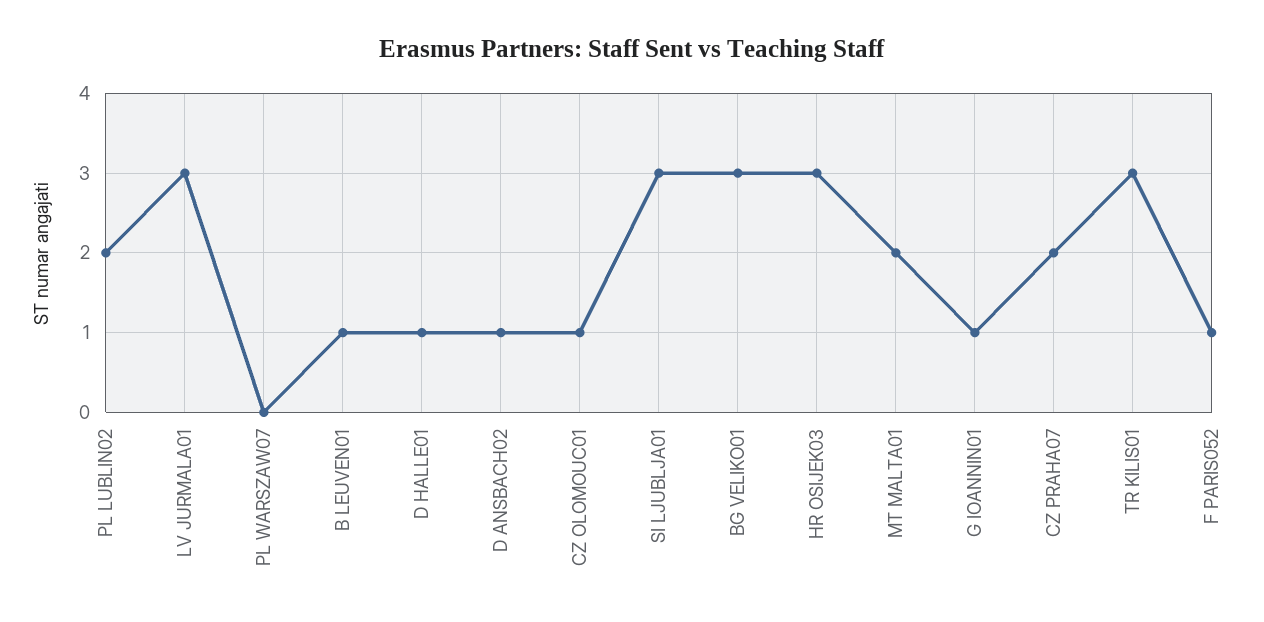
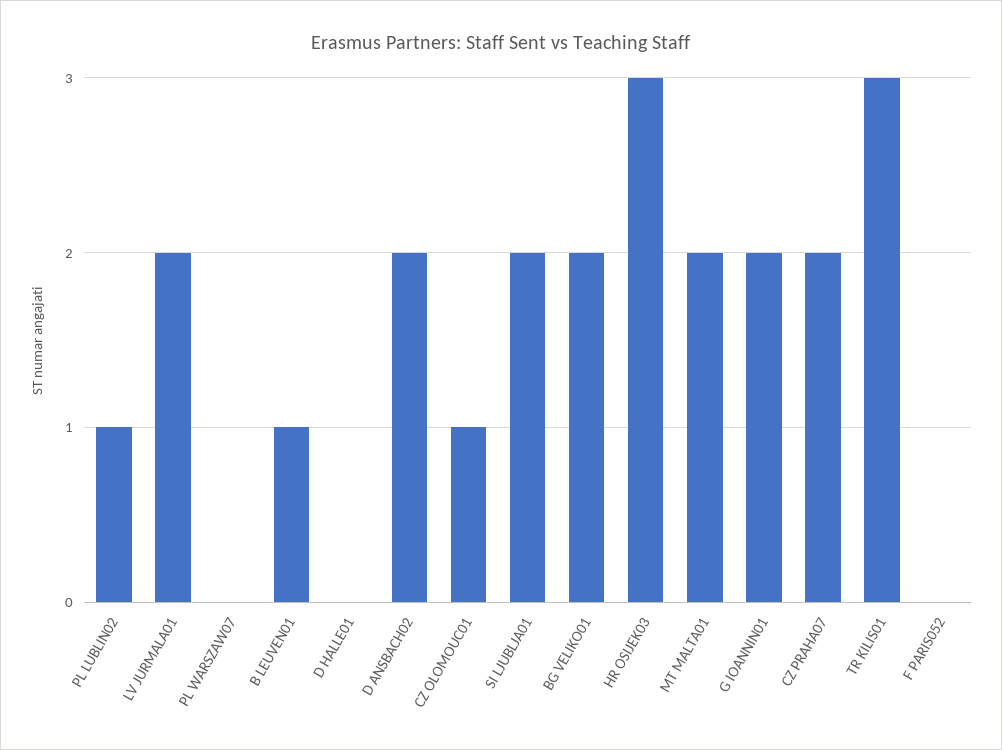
  {
-   "PL LUBLIN02": 2,
+   "PL LUBLIN02": 1,
-   "LV JURMALA01": 3,
+   "LV JURMALA01": 2,
    "PL WARSZAW07": 0,
    "B LEUVEN01": 1,
-   "D HALLE01": 1,
+   "D HALLE01": 0,
-   "D ANSBACH02": 1,
+   "D ANSBACH02": 2,
    "CZ OLOMOUC01": 1,
-   "SI LJUBLJA01": 3,
+   "SI LJUBLJA01": 2,
-   "BG VELIKO01": 3,
+   "BG VELIKO01": 2,
    "HR OSIJEK03": 3,
    "MT MALTA01": 2,
-   "G IOANNIN01": 1,
+   "G IOANNIN01": 2,
    "CZ PRAHA07": 2,
    "TR KILIS01": 3,
-   "F PARIS052": 1
+   "F PARIS052": 0
  }

